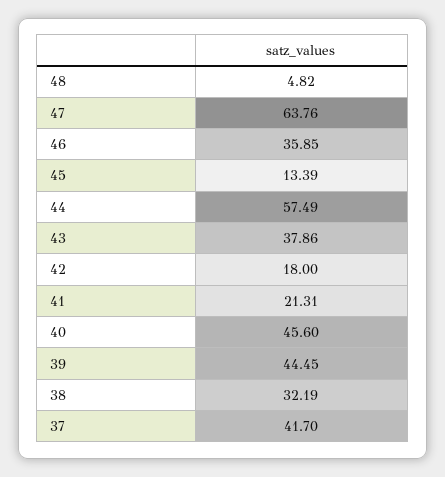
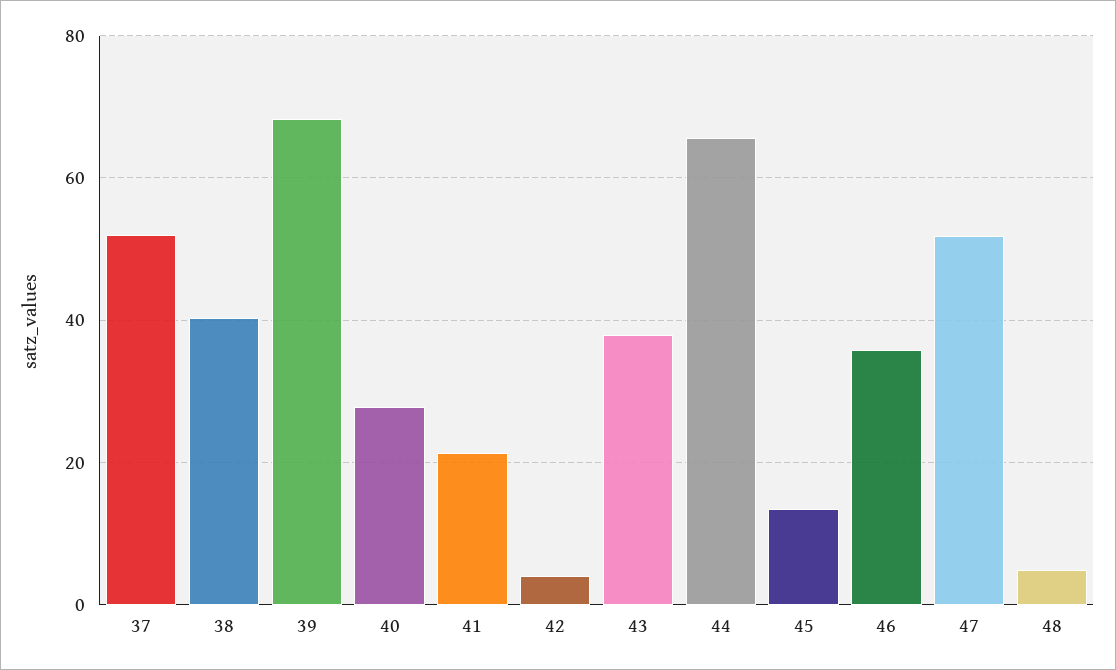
  {
    "48": 4.82,
-   "47": 63.76,
+   "47": 52,
    "46": 35.85,
    "45": 13.39,
-   "44": 57.49,
+   "44": 66,
    "43": 37.86,
-   "42": 18,
+   "42": 4,
    "41": 21.31,
-   "40": 45.6,
+   "40": 28,
-   "39": 44.45,
+   "39": 68,
-   "38": 32.19,
+   "38": 40,
-   "37": 41.7
+   "37": 52
  }

